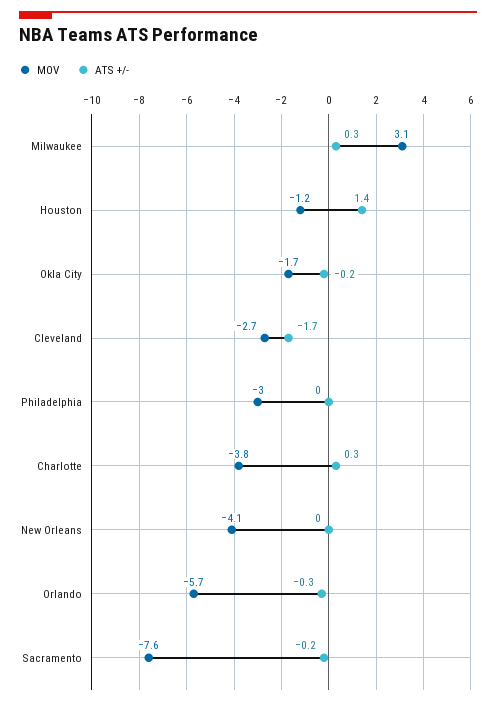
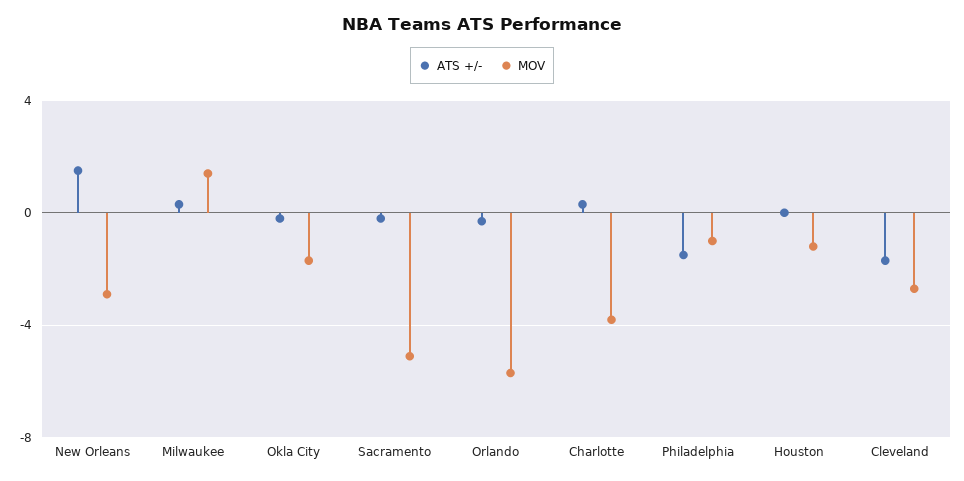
  {
    "MOV": {
-     "Milwaukee": 3.1,
+     "Milwaukee": 1.5,
      "Houston": -1.2,
      "Okla City": -1.7,
      "Cleveland": -2.7,
-     "Philadelphia": -3,
+     "Philadelphia": -1,
      "Charlotte": -3.8,
-     "New Orleans": -4.1,
+     "New Orleans": -3,
      "Orlando": -5.7,
-     "Sacramento": -7.6
+     "Sacramento": -5
    },
    "ATS +/-": {
      "Milwaukee": 0.3,
-     "Houston": 1.4,
+     "Houston": 0,
      "Okla City": -0.2,
      "Cleveland": -1.7,
-     "Philadelphia": 0,
+     "Philadelphia": -1.5,
      "Charlotte": 0.3,
-     "New Orleans": 0,
+     "New Orleans": 1.5,
      "Orlando": -0.3,
      "Sacramento": -0.2
    }
  }

